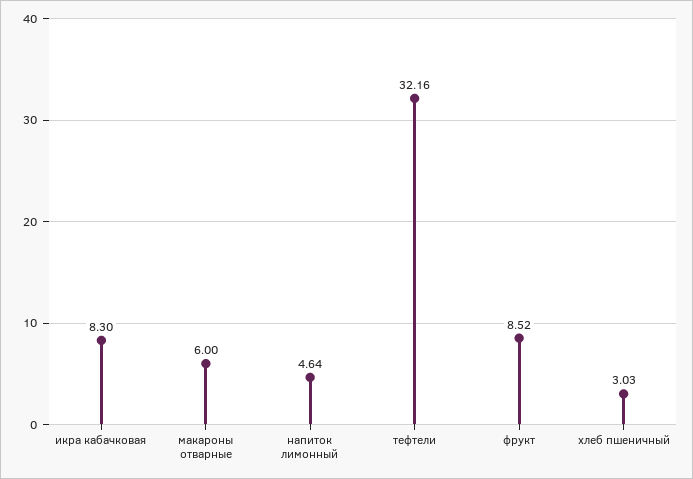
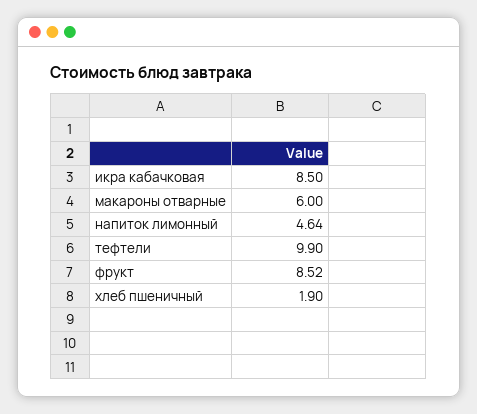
  {
-   "икра кабачковая": 8.3,
+   "икра кабачковая": 8.5,
    "макароны отварные": 6,
    "напиток лимонный": 4.64,
-   "тефтели": 32.16,
+   "тефтели": 9.9,
    "фрукт": 8.52,
-   "хлеб пшеничный": 3.03
+   "хлеб пшеничный": 1.9
  }

